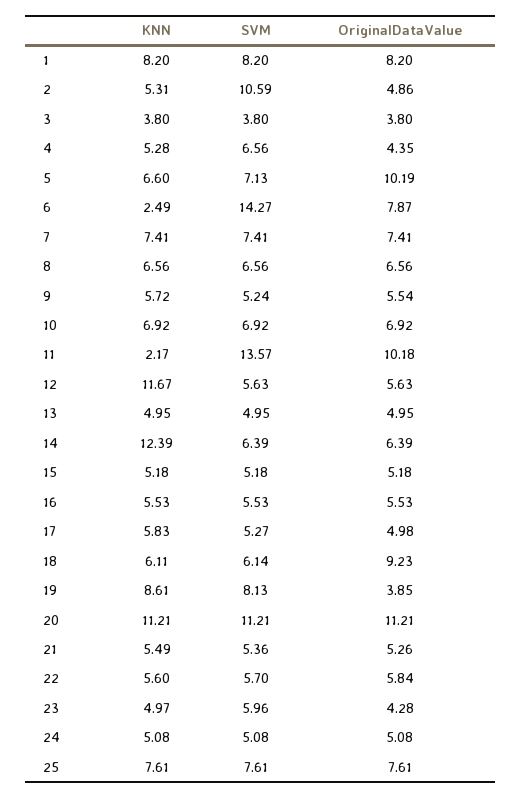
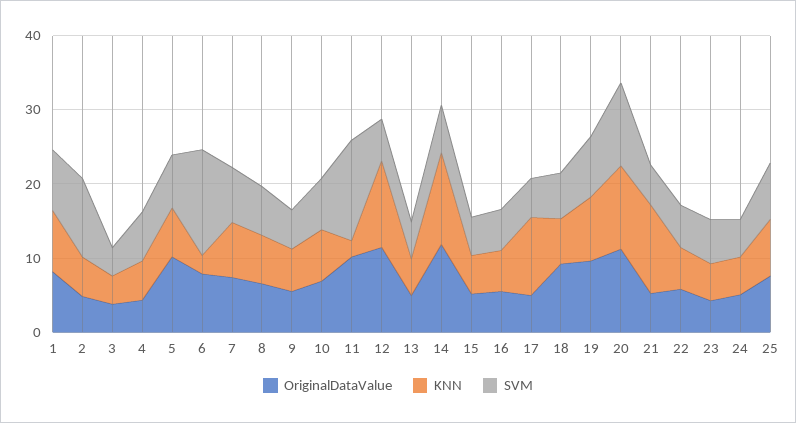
  {
    "KNN": {
      "1": 8.2,
      "2": 5.31,
      "3": 3.8,
      "4": 5.28,
      "5": 6.6,
      "6": 2.49,
      "7": 7.41,
      "8": 6.56,
      "9": 5.72,
      "10": 6.92,
      "11": 2.17,
      "12": 11.67,
      "13": 4.95,
      "14": 12.39,
      "15": 5.18,
      "16": 5.53,
-     "17": 5.83,
+     "17": 10,
      "18": 6.11,
      "19": 8.61,
      "20": 11.21,
-     "21": 5.49,
+     "21": 12,
      "22": 5.6,
      "23": 4.97,
      "24": 5.08,
      "25": 7.61
    },
    "SVM": {
      "1": 8.2,
      "2": 10.59,
      "3": 3.8,
      "4": 6.56,
      "5": 7.13,
      "6": 14.27,
      "7": 7.41,
      "8": 6.56,
      "9": 5.24,
      "10": 6.92,
      "11": 13.57,
      "12": 5.63,
      "13": 4.95,
      "14": 6.39,
      "15": 5.18,
      "16": 5.53,
      "17": 5.27,
      "18": 6.14,
      "19": 8.13,
      "20": 11.21,
      "21": 5.36,
      "22": 5.7,
      "23": 5.96,
      "24": 5.08,
      "25": 7.61
    },
    "OriginalDataValue": {
      "1": 8.2,
      "2": 4.86,
      "3": 3.8,
      "4": 4.35,
      "5": 10.19,
      "6": 7.87,
      "7": 7.41,
      "8": 6.56,
      "9": 5.54,
      "10": 6.92,
      "11": 10.18,
-     "12": 5.63,
+     "12": 12,
      "13": 4.95,
-     "14": 6.39,
+     "14": 12,
      "15": 5.18,
      "16": 5.53,
      "17": 4.98,
      "18": 9.23,
-     "19": 3.85,
+     "19": 10,
      "20": 11.21,
      "21": 5.26,
      "22": 5.84,
      "23": 4.28,
      "24": 5.08,
      "25": 7.61
    }
  }

